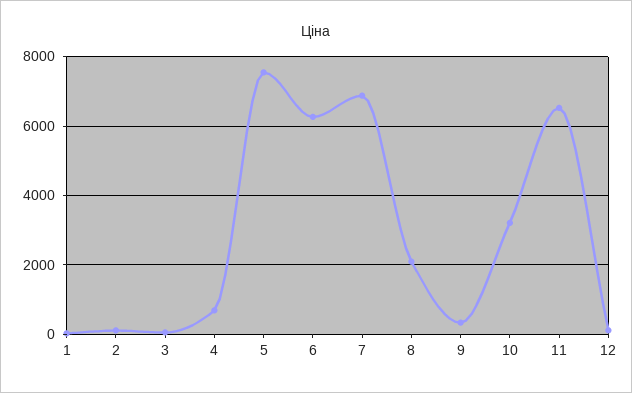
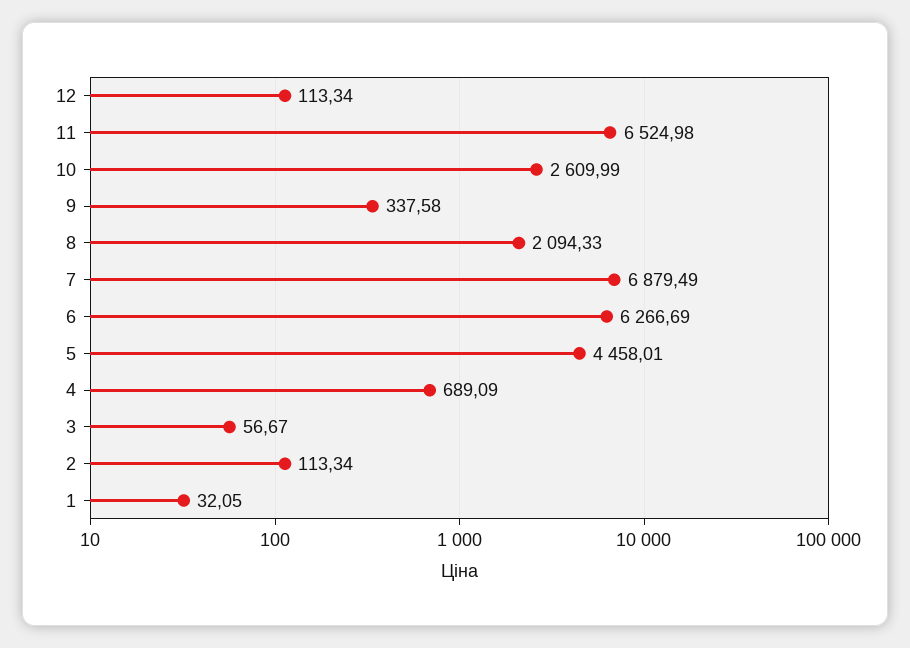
  {
    "1": 32.05,
    "2": 113.34,
    "3": 56.67,
    "4": 689.09,
-   "5": 7600,
+   "5": 4458.01,
    "6": 6266.69,
    "7": 6879.49,
    "8": 2094.33,
    "9": 337.58,
-   "10": 3200,
+   "10": 2609.99,
    "11": 6524.98,
    "12": 113.34
  }

